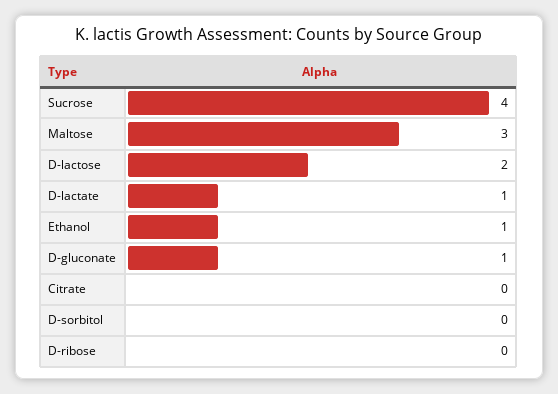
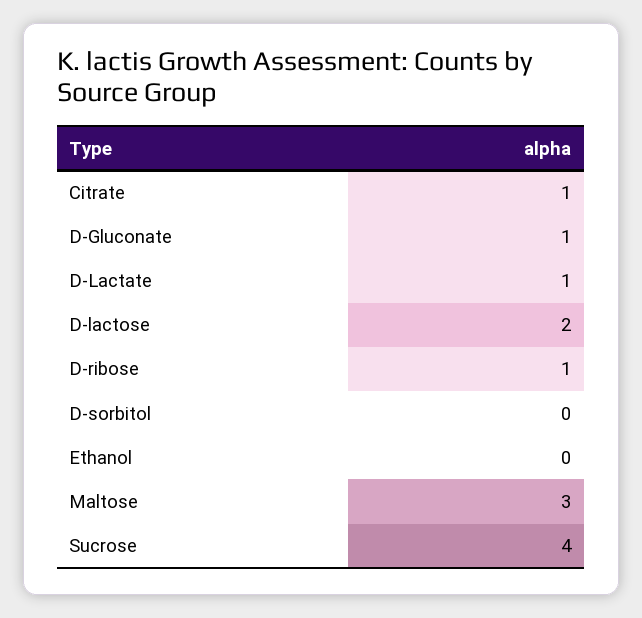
  {
    "Sucrose": 4,
    "Maltose": 3,
    "D-lactose": 2,
    "D-lactate": 1,
-   "Ethanol": 1,
+   "Ethanol": 0,
    "D-gluconate": 1,
-   "Citrate": 0,
+   "Citrate": 1,
    "D-sorbitol": 0,
-   "D-ribose": 0
+   "D-ribose": 1
  }

